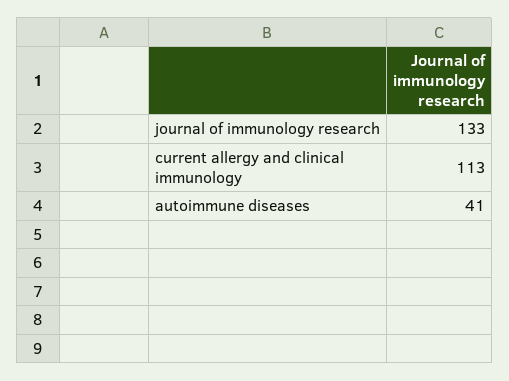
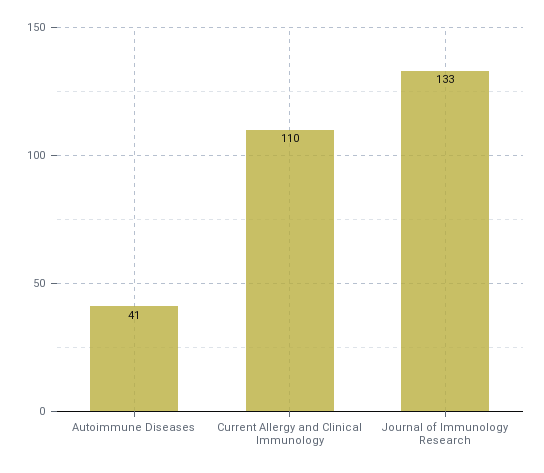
  {
    "journal of immunology research": 133,
-   "current allergy and clinical immunology": 113,
+   "current allergy and clinical immunology": 110,
    "autoimmune diseases": 41
  }

